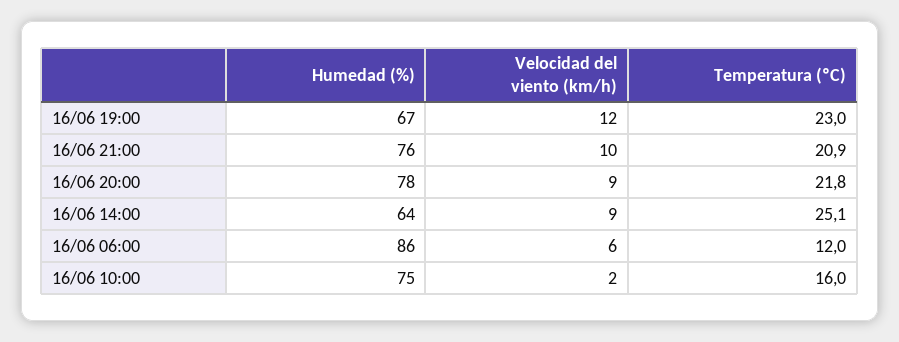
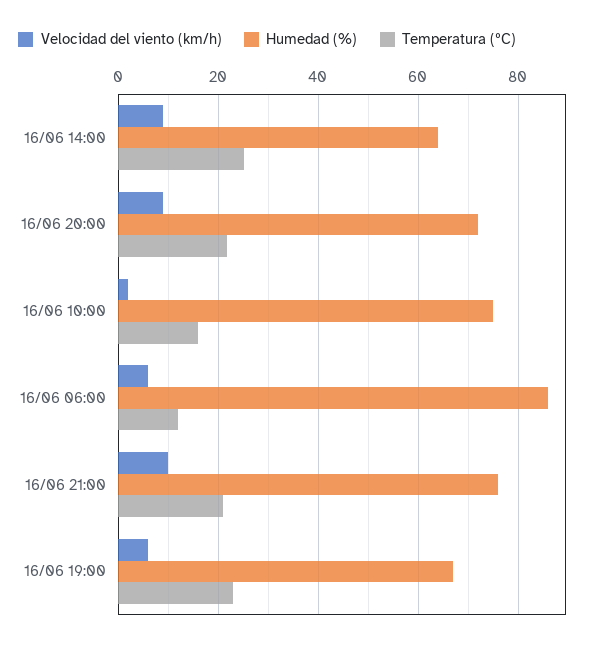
  {
    "Humedad (%)": {
      "16/06 19:00": 67,
      "16/06 21:00": 76,
-     "16/06 20:00": 78,
+     "16/06 20:00": 72,
      "16/06 14:00": 64,
      "16/06 06:00": 86,
      "16/06 10:00": 75
    },
    "Velocidad del viento (km/h)": {
-     "16/06 19:00": 12,
+     "16/06 19:00": 6,
      "16/06 21:00": 10,
      "16/06 20:00": 9,
      "16/06 14:00": 9,
      "16/06 06:00": 6,
      "16/06 10:00": 2
    },
    "Temperatura (ºC)": {
      "16/06 19:00": 23,
      "16/06 21:00": 20.9,
      "16/06 20:00": 21.8,
      "16/06 14:00": 25.1,
      "16/06 06:00": 12,
      "16/06 10:00": 16
    }
  }

